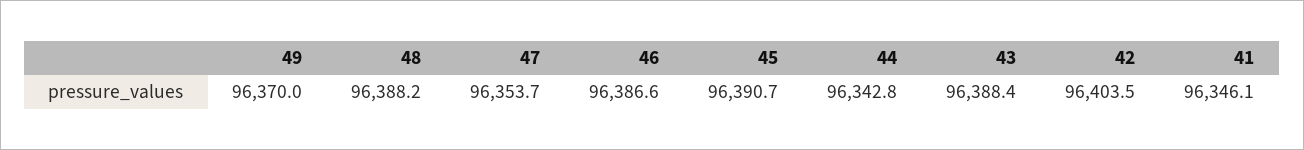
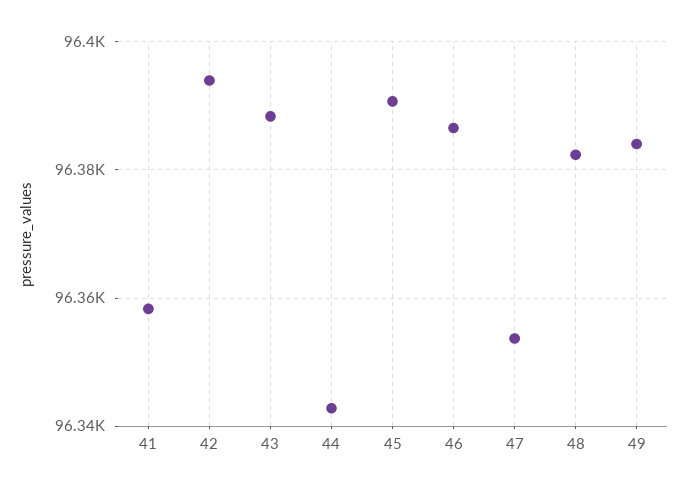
  {
-   "49": 96370,
+   "49": 96384,
-   "48": 96388.2,
+   "48": 96382,
    "47": 96353.7,
    "46": 96386.6,
    "45": 96390.7,
    "44": 96342.8,
    "43": 96388.4,
-   "42": 96403.5,
+   "42": 96394,
-   "41": 96346.1
+   "41": 96358
  }

